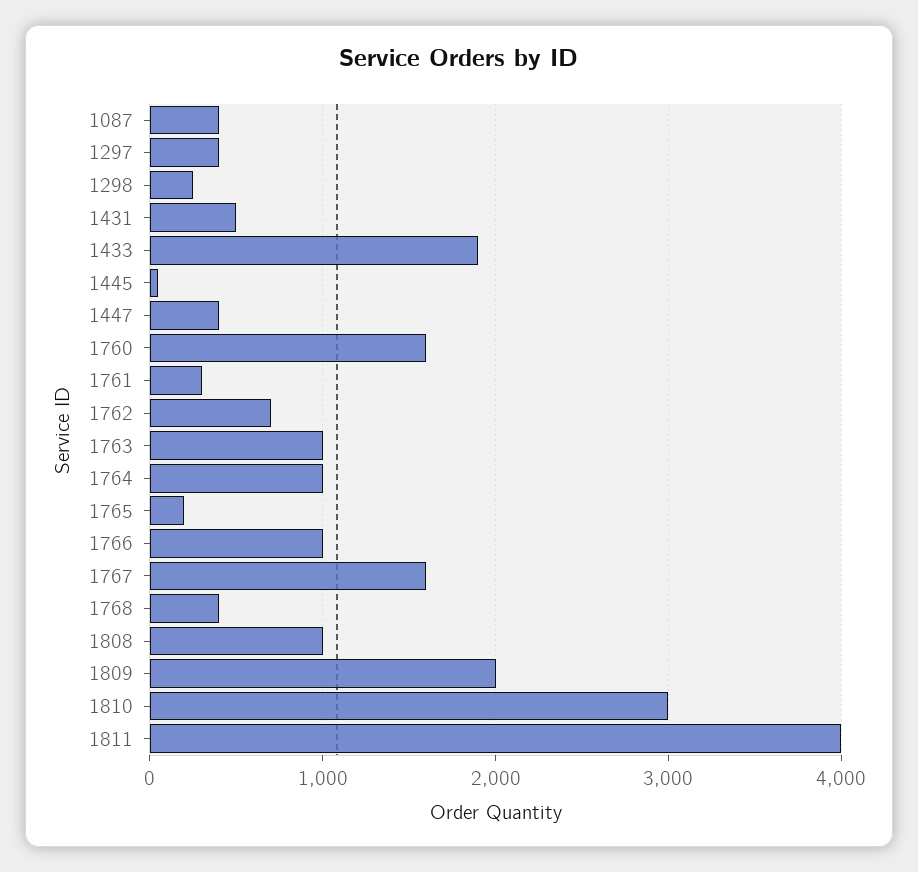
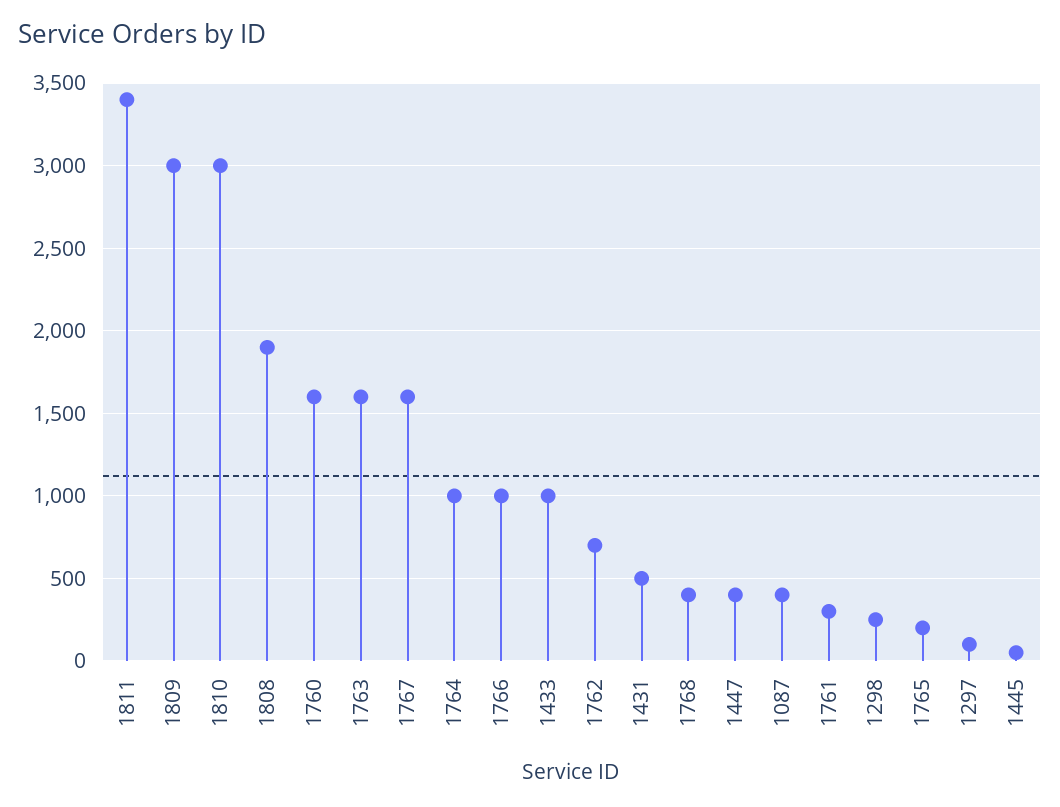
  {
    "1087": 400,
-   "1297": 400,
+   "1297": 100,
    "1298": 250,
    "1431": 500,
-   "1433": 1900,
+   "1433": 1000,
    "1445": 50,
    "1447": 400,
    "1760": 1600,
    "1761": 300,
    "1762": 700,
-   "1763": 1000,
+   "1763": 1600,
    "1764": 1000,
    "1765": 200,
    "1766": 1000,
    "1767": 1600,
    "1768": 400,
-   "1808": 1000,
+   "1808": 1900,
-   "1809": 2000,
+   "1809": 3000,
    "1810": 3000,
-   "1811": 4000
+   "1811": 3400
  }

